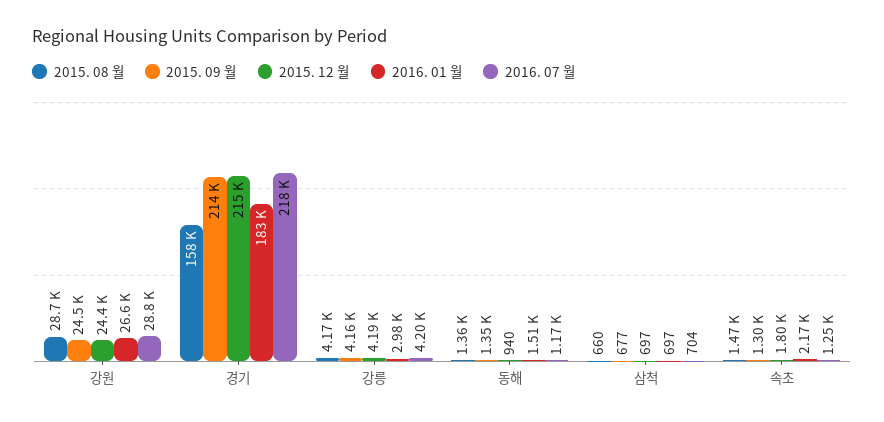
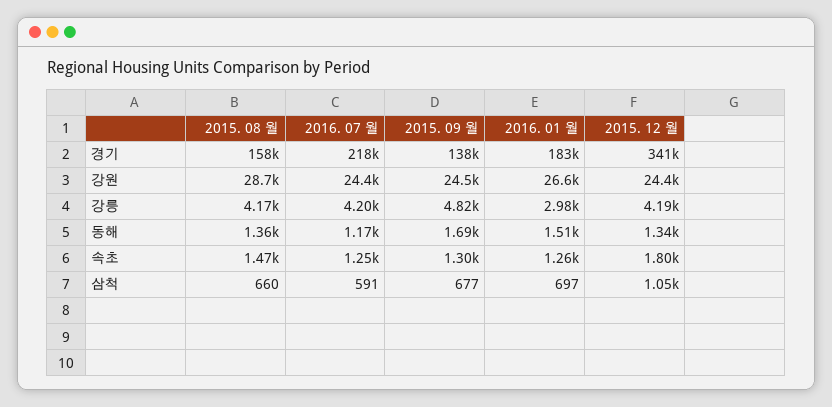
  {
    "2015. 08 월": {
      "강원": 28700,
      "경기": 158000,
      "강릉": 4170,
      "동해": 1360,
      "삼척": 660,
      "속초": 1470
    },
    "2015. 09 월": {
      "강원": 24500,
-     "경기": 214000,
+     "경기": 138000,
-     "강릉": 4160,
+     "강릉": 4820,
-     "동해": 1350,
+     "동해": 1690,
      "삼척": 677,
      "속초": 1300
    },
    "2015. 12 월": {
      "강원": 24400,
-     "경기": 215000,
+     "경기": 341000,
      "강릉": 4190,
-     "동해": 940,
+     "동해": 1340,
-     "삼척": 697,
+     "삼척": 1050,
      "속초": 1800
    },
    "2016. 01 월": {
      "강원": 26600,
      "경기": 183000,
      "강릉": 2980,
      "동해": 1510,
      "삼척": 697,
-     "속초": 2170
+     "속초": 1260
    },
    "2016. 07 월": {
-     "강원": 28800,
+     "강원": 24400,
      "경기": 218000,
      "강릉": 4200,
      "동해": 1170,
-     "삼척": 704,
+     "삼척": 591,
      "속초": 1250
    }
  }

